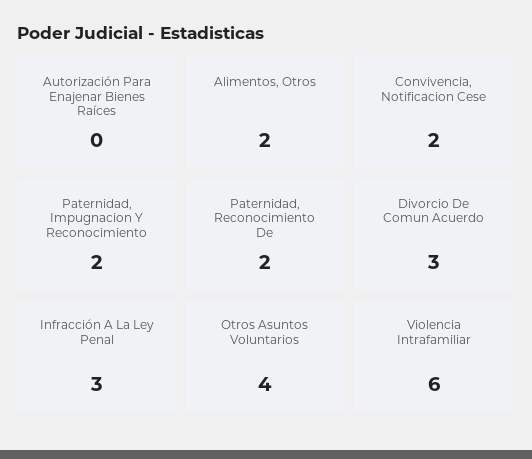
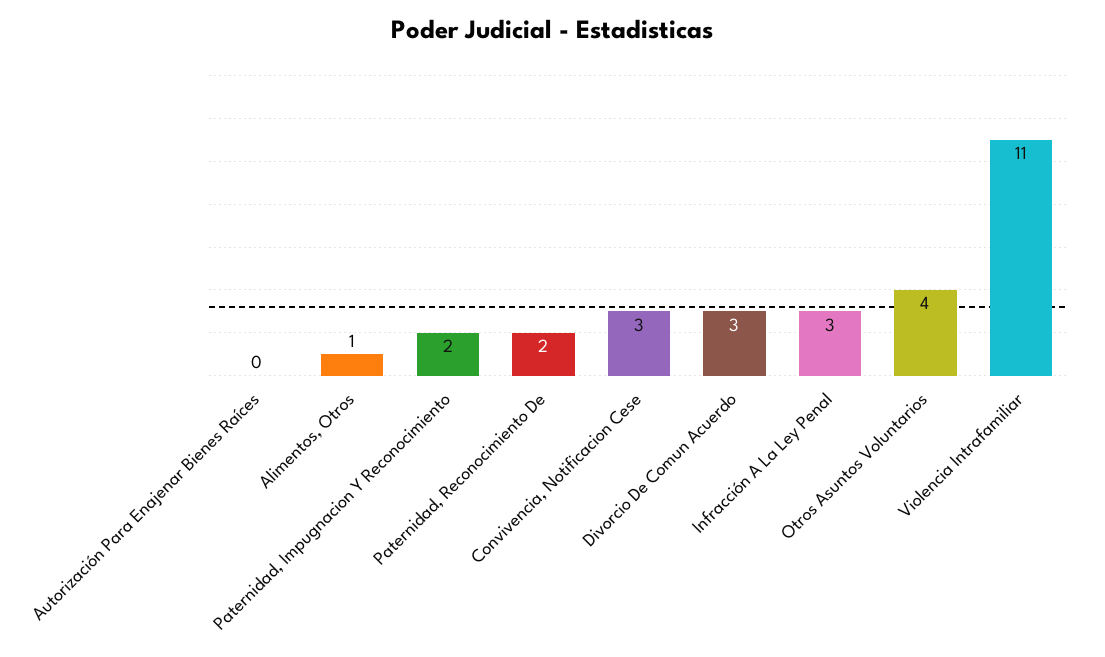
  {
    "Autorización Para Enajenar Bienes Raíces": 0,
-   "Alimentos, Otros": 2,
+   "Alimentos, Otros": 1,
-   "Convivencia, Notificacion Cese": 2,
+   "Convivencia, Notificacion Cese": 3,
    "Paternidad, Impugnacion Y Reconocimiento": 2,
    "Paternidad, Reconocimiento De": 2,
    "Divorcio De Comun Acuerdo": 3,
    "Infracción A La Ley Penal": 3,
    "Otros Asuntos Voluntarios": 4,
-   "Violencia Intrafamiliar": 6
+   "Violencia Intrafamiliar": 11
  }

